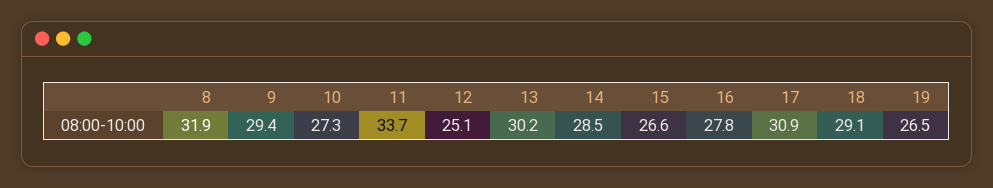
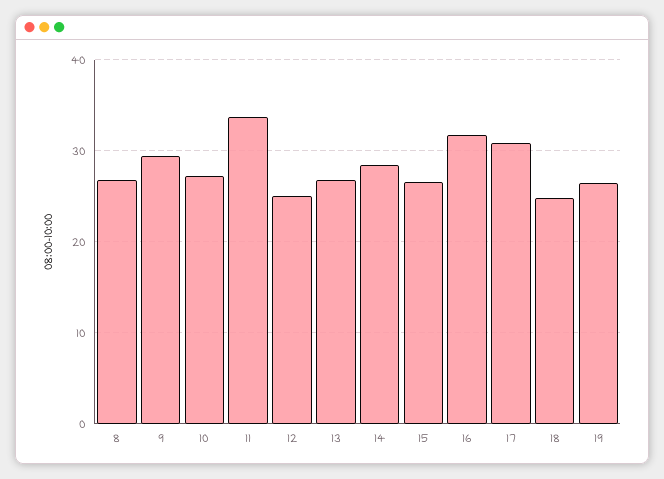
  {
-   "8": 31.9,
+   "8": 27,
    "9": 29.4,
    "10": 27.3,
    "11": 33.7,
    "12": 25.1,
-   "13": 30.2,
+   "13": 27,
    "14": 28.5,
    "15": 26.6,
-   "16": 27.8,
+   "16": 32,
    "17": 30.9,
-   "18": 29.1,
+   "18": 25,
    "19": 26.5
  }

